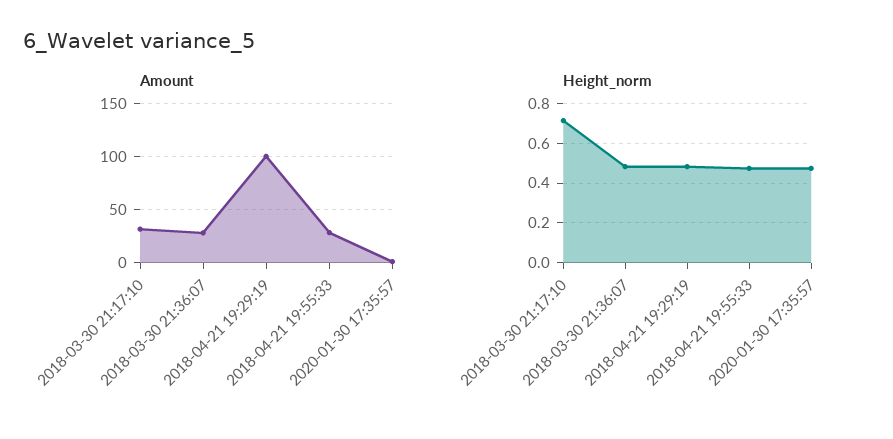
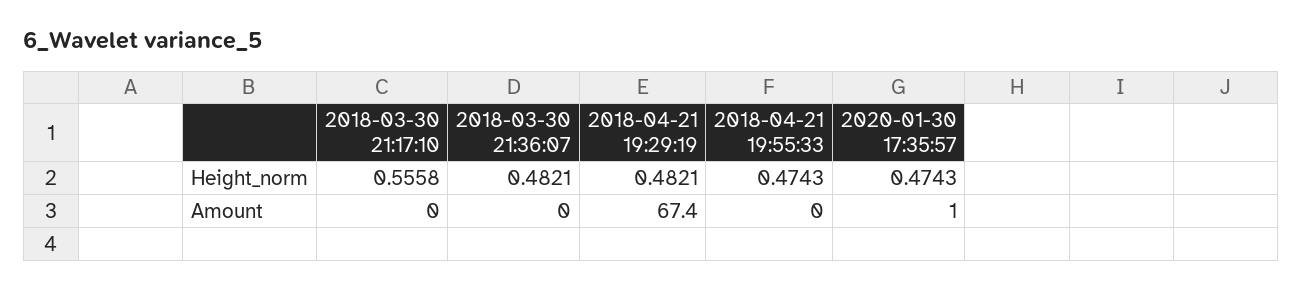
  {
    "Amount": {
-     "2018-03-30 21:17:10": 30,
+     "2018-03-30 21:17:10": 0,
-     "2018-03-30 21:36:07": 30,
+     "2018-03-30 21:36:07": 0,
-     "2018-04-21 19:29:19": 100,
+     "2018-04-21 19:29:19": 67.4,
-     "2018-04-21 19:55:33": 30,
+     "2018-04-21 19:55:33": 0,
      "2020-01-30 17:35:57": 1
    },
    "Height_norm": {
-     "2018-03-30 21:17:10": 0.7,
+     "2018-03-30 21:17:10": 0.5558,
      "2018-03-30 21:36:07": 0.4821,
      "2018-04-21 19:29:19": 0.4821,
      "2018-04-21 19:55:33": 0.4743,
      "2020-01-30 17:35:57": 0.4743
    }
  }

